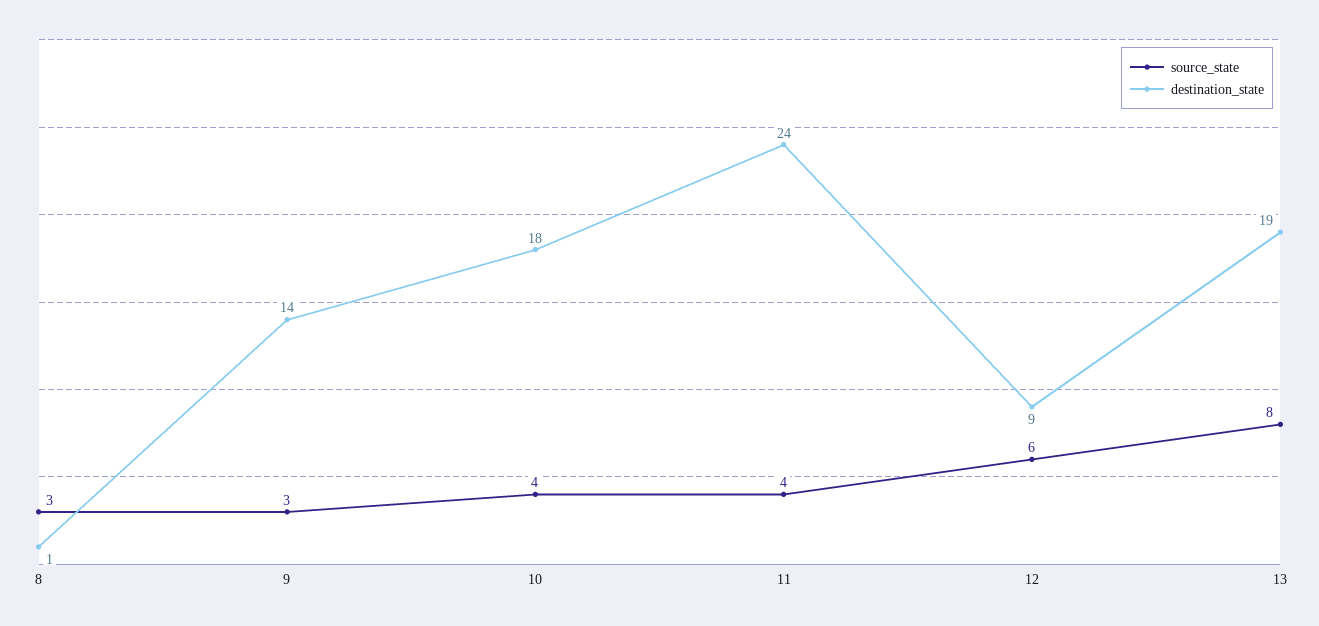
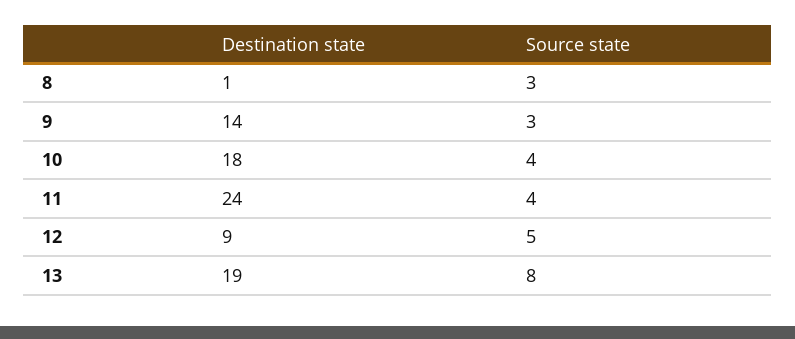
  {
    "source_state": {
      "8": 3,
      "9": 3,
      "10": 4,
      "11": 4,
-     "12": 6,
+     "12": 5,
      "13": 8
    },
    "destination_state": {
      "8": 1,
      "9": 14,
      "10": 18,
      "11": 24,
      "12": 9,
      "13": 19
    }
  }

